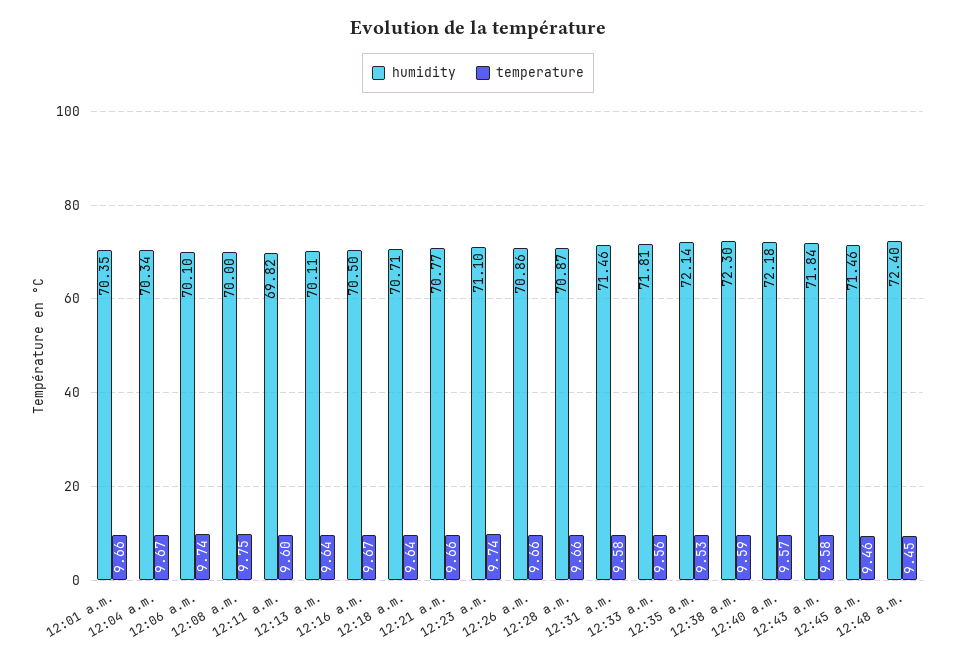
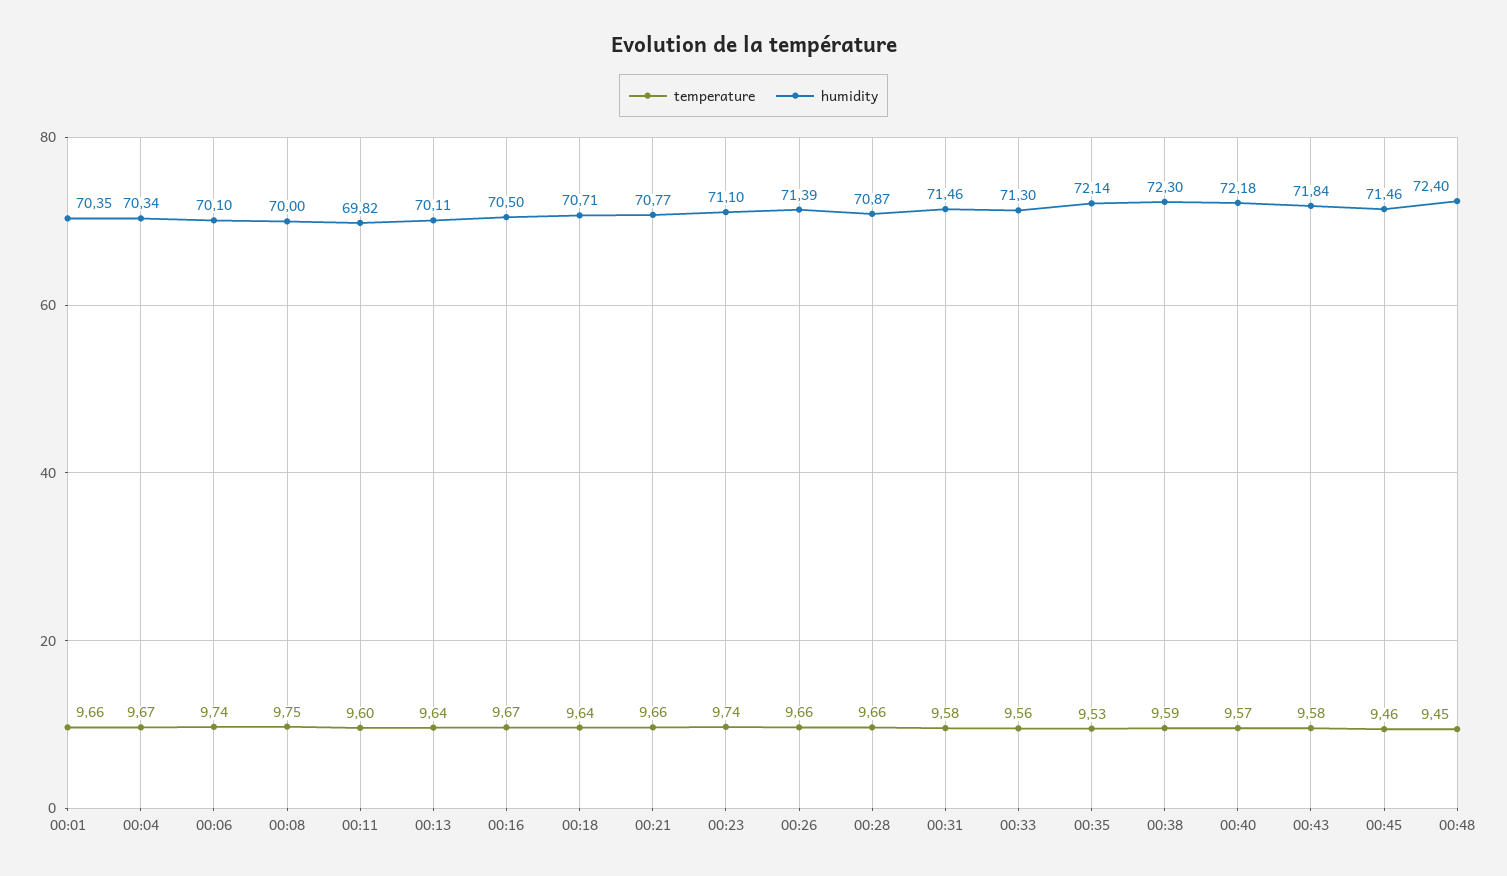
  {
    "humidity": {
      "12:01 a.m.": 70.35,
      "12:04 a.m.": 70.34,
      "12:06 a.m.": 70.1,
      "12:08 a.m.": 70,
      "12:11 a.m.": 69.82,
      "12:13 a.m.": 70.11,
      "12:16 a.m.": 70.5,
      "12:18 a.m.": 70.71,
      "12:21 a.m.": 70.77,
      "12:23 a.m.": 71.1,
-     "12:26 a.m.": 70.86,
+     "12:26 a.m.": 71.39,
      "12:28 a.m.": 70.87,
      "12:31 a.m.": 71.46,
-     "12:33 a.m.": 71.81,
+     "12:33 a.m.": 71.3,
      "12:35 a.m.": 72.14,
      "12:38 a.m.": 72.3,
      "12:40 a.m.": 72.18,
      "12:43 a.m.": 71.84,
      "12:45 a.m.": 71.46,
      "12:48 a.m.": 72.4
    },
    "temperature": {
      "12:01 a.m.": 9.66,
      "12:04 a.m.": 9.67,
      "12:06 a.m.": 9.74,
      "12:08 a.m.": 9.75,
      "12:11 a.m.": 9.6,
      "12:13 a.m.": 9.64,
      "12:16 a.m.": 9.67,
      "12:18 a.m.": 9.64,
      "12:21 a.m.": 9.66,
      "12:23 a.m.": 9.74,
      "12:26 a.m.": 9.66,
      "12:28 a.m.": 9.66,
      "12:31 a.m.": 9.58,
      "12:33 a.m.": 9.56,
      "12:35 a.m.": 9.53,
      "12:38 a.m.": 9.59,
      "12:40 a.m.": 9.57,
      "12:43 a.m.": 9.58,
      "12:45 a.m.": 9.46,
      "12:48 a.m.": 9.45
    }
  }

